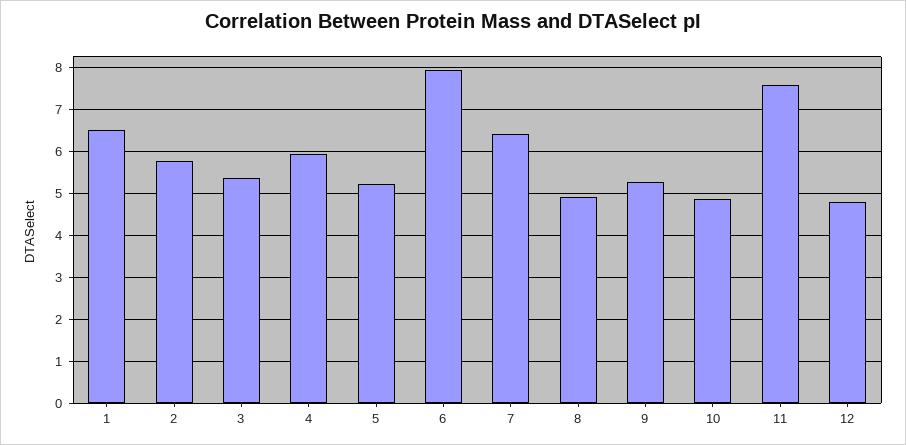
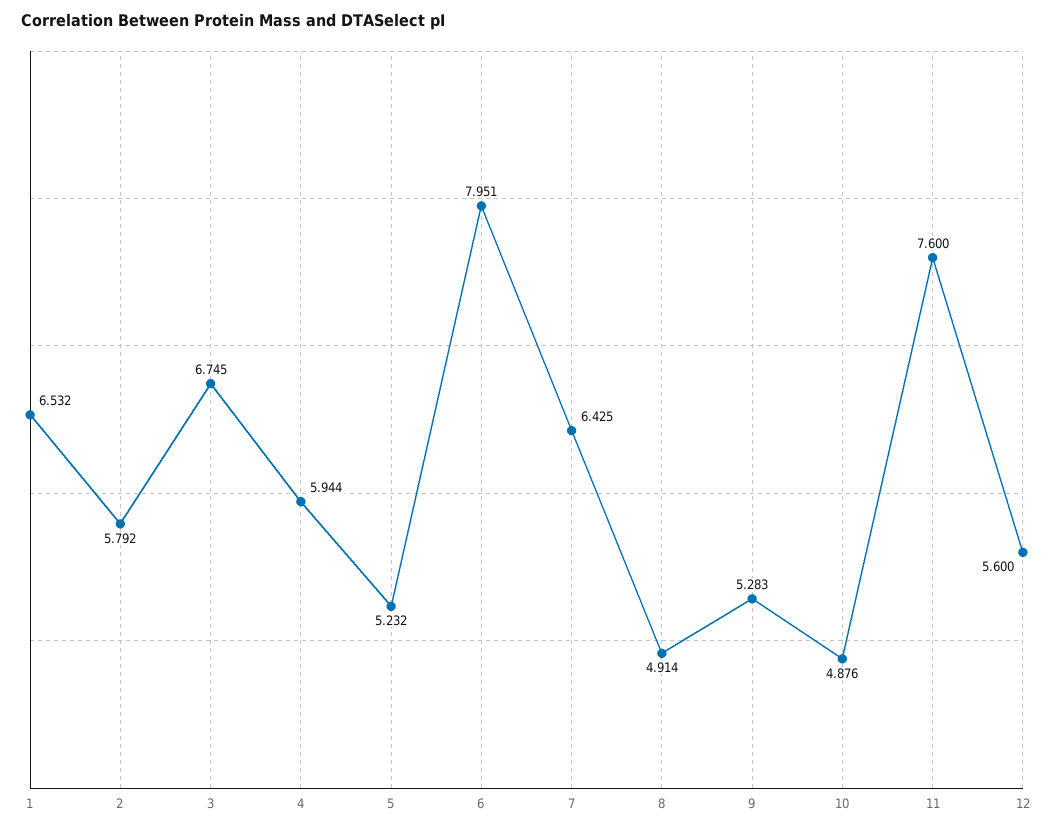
  {
    "1": 6.532,
    "2": 5.792,
-   "3": 5.4,
+   "3": 6.745,
    "4": 5.944,
    "5": 5.232,
    "6": 7.951,
    "7": 6.425,
    "8": 4.914,
    "9": 5.283,
    "10": 4.876,
    "11": 7.6,
-   "12": 4.8
+   "12": 5.6
  }

